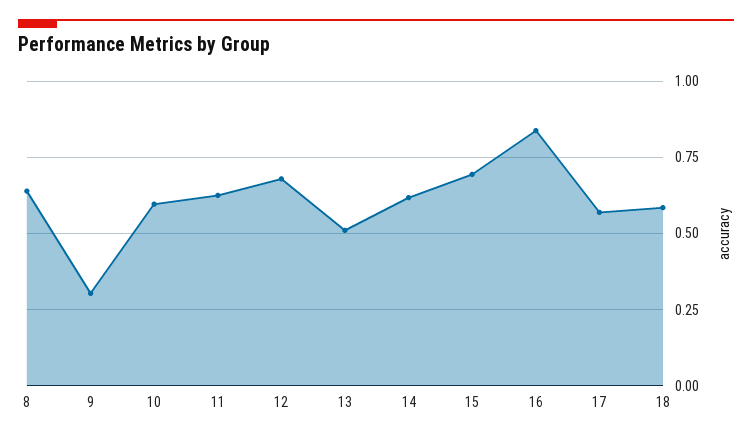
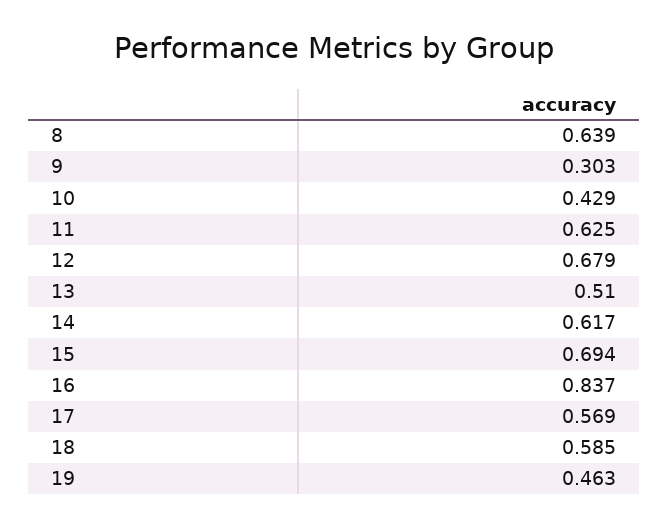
  {
    "8": 0.639,
    "9": 0.303,
-   "10": 0.6,
+   "10": 0.429,
    "11": 0.625,
    "12": 0.679,
    "13": 0.51,
    "14": 0.617,
    "15": 0.694,
    "16": 0.837,
    "17": 0.569,
-   "18": 0.585
+   "18": 0.585,
+   "19": 0.463
  }

